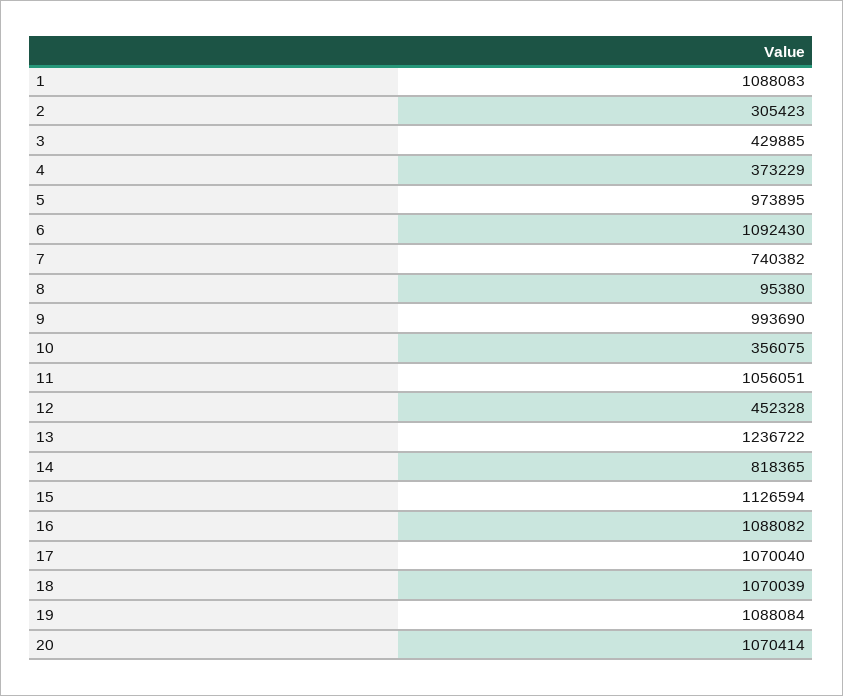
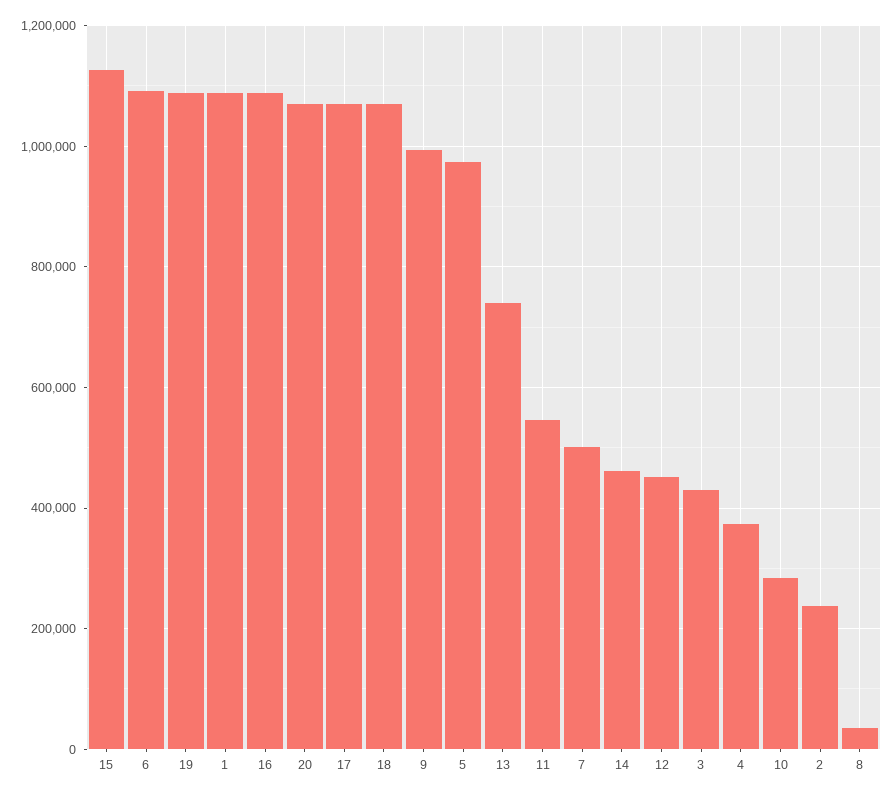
  {
    "1": 1088083,
-   "2": 305423,
+   "2": 240000,
    "3": 429885,
    "4": 373229,
    "5": 973895,
    "6": 1092430,
-   "7": 740382,
+   "7": 500000,
-   "8": 95380,
+   "8": 40000,
    "9": 993690,
-   "10": 356075,
+   "10": 280000,
-   "11": 1056051,
+   "11": 540000,
    "12": 452328,
-   "13": 1236722,
+   "13": 740000,
-   "14": 818365,
+   "14": 460000,
    "15": 1126594,
    "16": 1088082,
    "17": 1070040,
    "18": 1070039,
    "19": 1088084,
    "20": 1070414
  }

